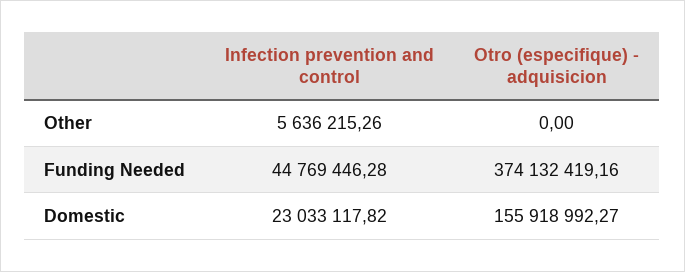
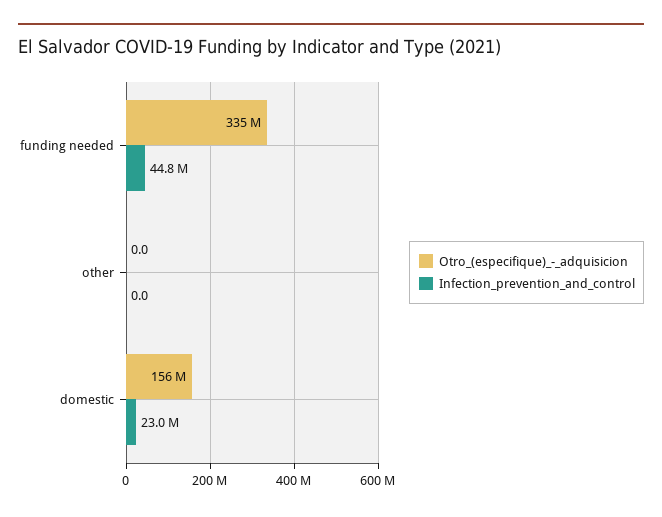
  {
    "Infection prevention and control": {
-     "Other": 5636215.26,
+     "Other": 0,
      "Funding Needed": 44769446.28,
      "Domestic": 23033117.82
    },
    "Otro (especifique) - adquisicion": {
      "Other": 0,
-     "Funding Needed": 374132419.16,
+     "Funding Needed": 335000000,
      "Domestic": 155918992.27
    }
  }

